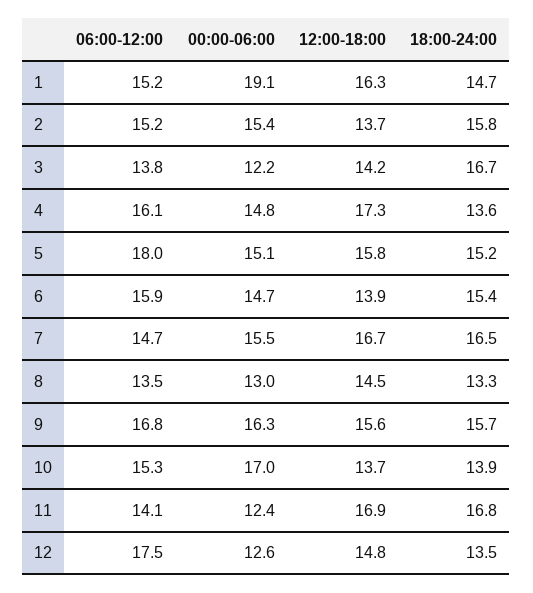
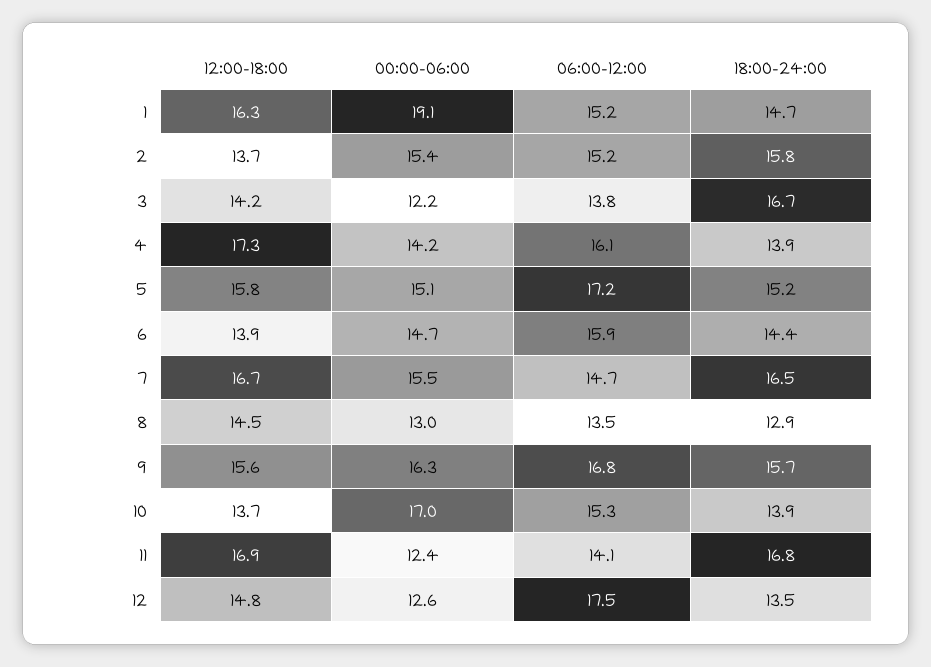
  {
    "06:00-12:00": {
      "1": 15.2,
      "2": 15.2,
      "3": 13.8,
      "4": 16.1,
-     "5": 18,
+     "5": 17.2,
      "6": 15.9,
      "7": 14.7,
      "8": 13.5,
      "9": 16.8,
      "10": 15.3,
      "11": 14.1,
      "12": 17.5
    },
    "00:00-06:00": {
      "1": 19.1,
      "2": 15.4,
      "3": 12.2,
-     "4": 14.8,
+     "4": 14.2,
      "5": 15.1,
      "6": 14.7,
      "7": 15.5,
      "8": 13,
      "9": 16.3,
      "10": 17,
      "11": 12.4,
      "12": 12.6
    },
    "12:00-18:00": {
      "1": 16.3,
      "2": 13.7,
      "3": 14.2,
      "4": 17.3,
      "5": 15.8,
      "6": 13.9,
      "7": 16.7,
      "8": 14.5,
      "9": 15.6,
      "10": 13.7,
      "11": 16.9,
      "12": 14.8
    },
    "18:00-24:00": {
      "1": 14.7,
      "2": 15.8,
      "3": 16.7,
-     "4": 13.6,
+     "4": 13.9,
      "5": 15.2,
-     "6": 15.4,
+     "6": 14.4,
      "7": 16.5,
-     "8": 13.3,
+     "8": 12.9,
      "9": 15.7,
      "10": 13.9,
      "11": 16.8,
      "12": 13.5
    }
  }

